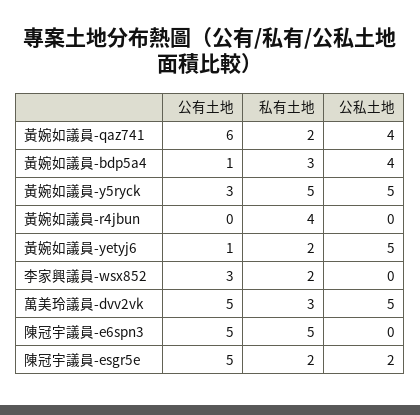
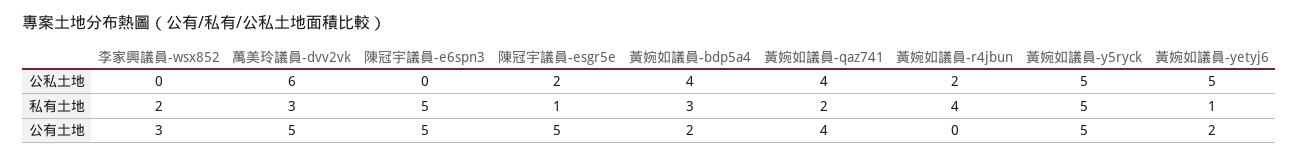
  {
    "公有土地": {
-     "黃婉如議員-qaz741": 6,
+     "黃婉如議員-qaz741": 4,
-     "黃婉如議員-bdp5a4": 1,
+     "黃婉如議員-bdp5a4": 2,
-     "黃婉如議員-y5ryck": 3,
+     "黃婉如議員-y5ryck": 5,
      "黃婉如議員-r4jbun": 0,
-     "黃婉如議員-yetyj6": 1,
+     "黃婉如議員-yetyj6": 2,
      "李家興議員-wsx852": 3,
      "萬美玲議員-dvv2vk": 5,
      "陳冠宇議員-e6spn3": 5,
      "陳冠宇議員-esgr5e": 5
    },
    "私有土地": {
      "黃婉如議員-qaz741": 2,
      "黃婉如議員-bdp5a4": 3,
      "黃婉如議員-y5ryck": 5,
      "黃婉如議員-r4jbun": 4,
-     "黃婉如議員-yetyj6": 2,
+     "黃婉如議員-yetyj6": 1,
      "李家興議員-wsx852": 2,
      "萬美玲議員-dvv2vk": 3,
      "陳冠宇議員-e6spn3": 5,
-     "陳冠宇議員-esgr5e": 2
+     "陳冠宇議員-esgr5e": 1
    },
    "公私土地": {
      "黃婉如議員-qaz741": 4,
      "黃婉如議員-bdp5a4": 4,
      "黃婉如議員-y5ryck": 5,
-     "黃婉如議員-r4jbun": 0,
+     "黃婉如議員-r4jbun": 2,
      "黃婉如議員-yetyj6": 5,
      "李家興議員-wsx852": 0,
-     "萬美玲議員-dvv2vk": 5,
+     "萬美玲議員-dvv2vk": 6,
      "陳冠宇議員-e6spn3": 0,
      "陳冠宇議員-esgr5e": 2
    }
  }

